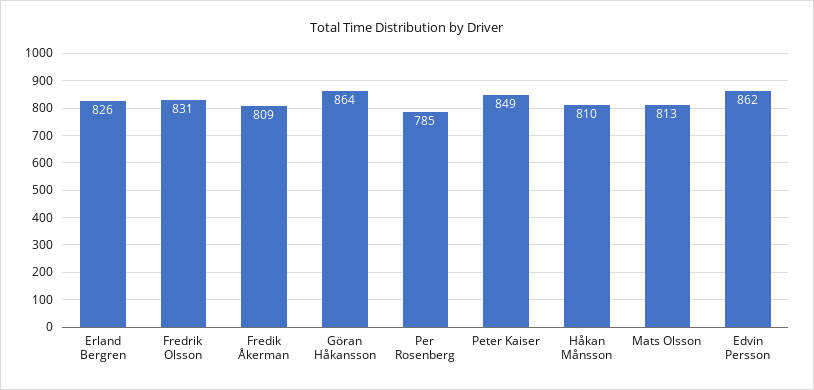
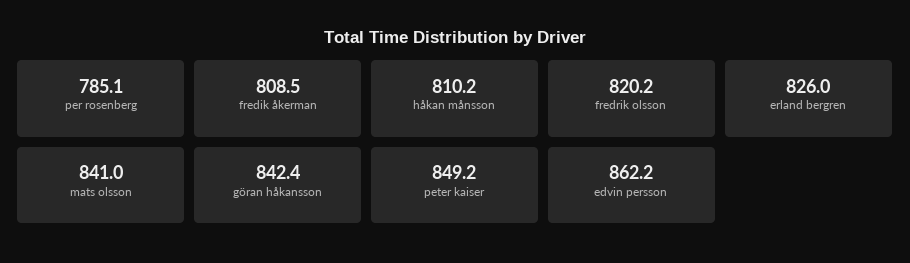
  {
    "Erland Bergren": 826,
-   "Fredrik Olsson": 831,
+   "Fredrik Olsson": 820.2,
    "Fredik Åkerman": 808.5,
-   "Göran Håkansson": 864,
+   "Göran Håkansson": 842.4,
    "Per Rosenberg": 785.1,
    "Peter Kaiser": 849.2,
    "Håkan Månsson": 810.2,
-   "Mats Olsson": 813,
+   "Mats Olsson": 841,
    "Edvin Persson": 862.2
  }

